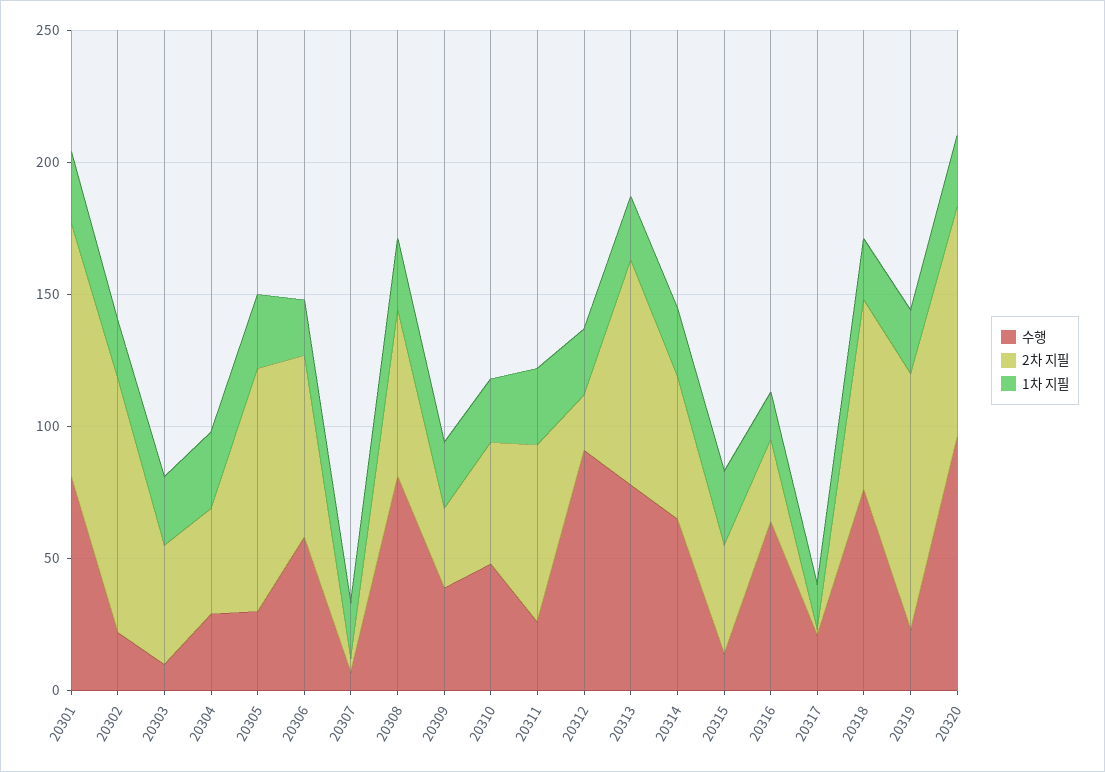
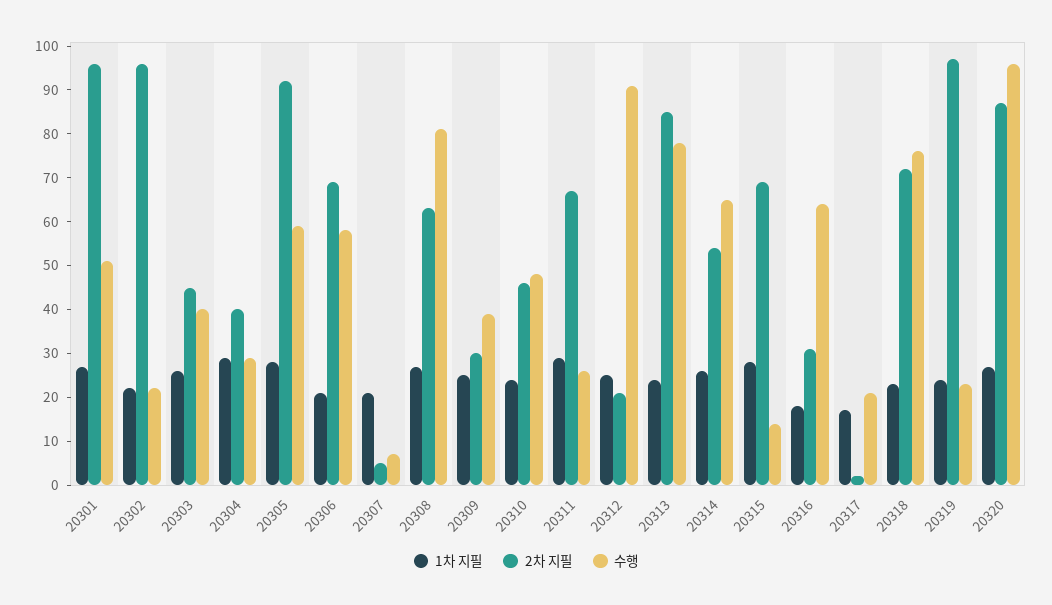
  {
    "수행": {
-     "20301": 80,
+     "20301": 50,
      "20302": 20,
-     "20303": 10,
+     "20303": 40,
      "20304": 30,
-     "20305": 30,
+     "20305": 60,
      "20306": 60,
      "20307": 5,
      "20308": 80,
      "20309": 40,
      "20310": 50,
      "20311": 25,
      "20312": 90,
      "20313": 80,
      "20314": 65,
      "20315": 15,
      "20316": 65,
      "20317": 20,
      "20318": 75,
      "20319": 25,
      "20320": 95
    },
    "2차 지필": {
      "20301": 95,
      "20302": 95,
      "20303": 45,
      "20304": 40,
      "20305": 90,
      "20306": 70,
      "20307": 5,
      "20308": 65,
      "20309": 30,
      "20310": 45,
      "20311": 65,
      "20312": 20,
      "20313": 85,
      "20314": 55,
-     "20315": 40,
+     "20315": 70,
      "20316": 30,
      "20317": 0,
      "20318": 70,
      "20319": 95,
      "20320": 85
    },
    "1차 지필": {
      "20301": 25,
      "20302": 20,
      "20303": 25,
      "20304": 30,
      "20305": 30,
      "20306": 20,
      "20307": 20,
      "20308": 25,
      "20309": 25,
      "20310": 25,
      "20311": 30,
      "20312": 25,
      "20313": 25,
      "20314": 25,
      "20315": 30,
      "20316": 20,
      "20317": 15,
      "20318": 25,
      "20319": 25,
      "20320": 25
    }
  }

